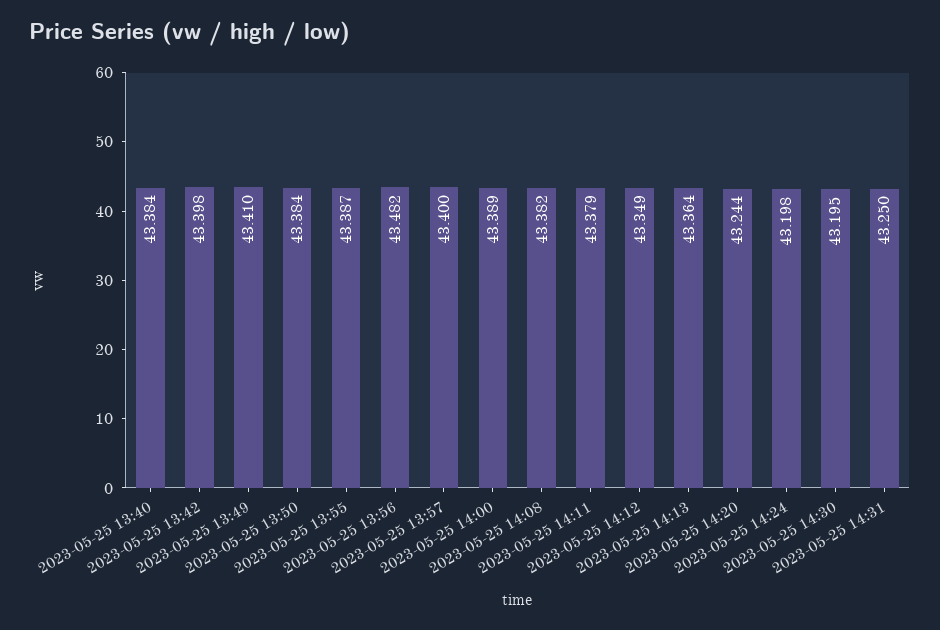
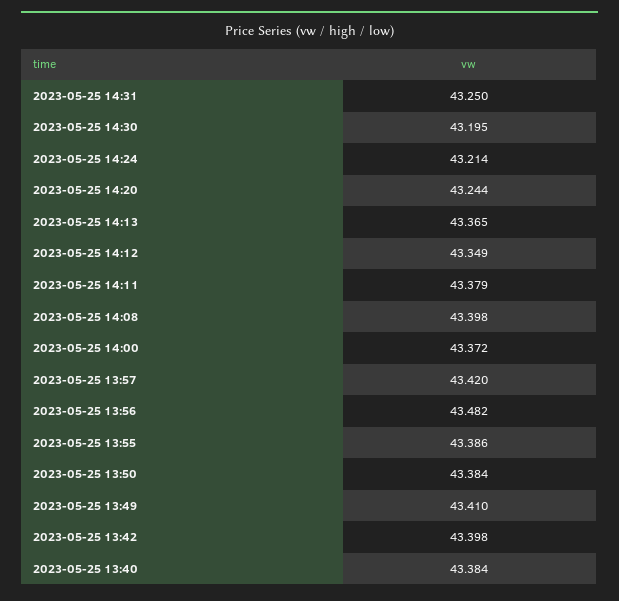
  {
    "2023-05-25 13:40": 43.384,
    "2023-05-25 13:42": 43.398,
    "2023-05-25 13:49": 43.41,
    "2023-05-25 13:50": 43.384,
-   "2023-05-25 13:55": 43.387,
+   "2023-05-25 13:55": 43.386,
    "2023-05-25 13:56": 43.482,
-   "2023-05-25 13:57": 43.4,
+   "2023-05-25 13:57": 43.42,
-   "2023-05-25 14:00": 43.389,
+   "2023-05-25 14:00": 43.372,
-   "2023-05-25 14:08": 43.382,
+   "2023-05-25 14:08": 43.398,
    "2023-05-25 14:11": 43.379,
    "2023-05-25 14:12": 43.349,
-   "2023-05-25 14:13": 43.364,
+   "2023-05-25 14:13": 43.365,
    "2023-05-25 14:20": 43.244,
-   "2023-05-25 14:24": 43.198,
+   "2023-05-25 14:24": 43.214,
    "2023-05-25 14:30": 43.195,
    "2023-05-25 14:31": 43.25
  }

